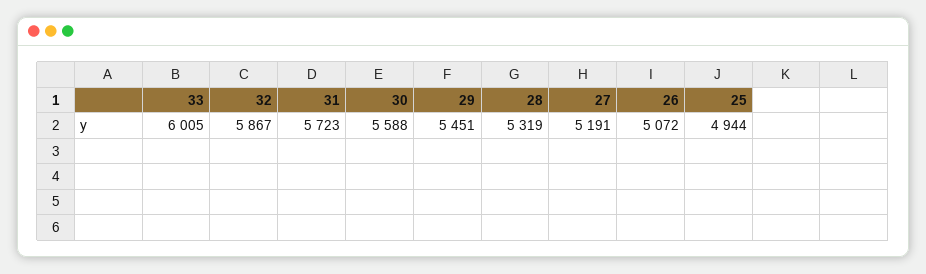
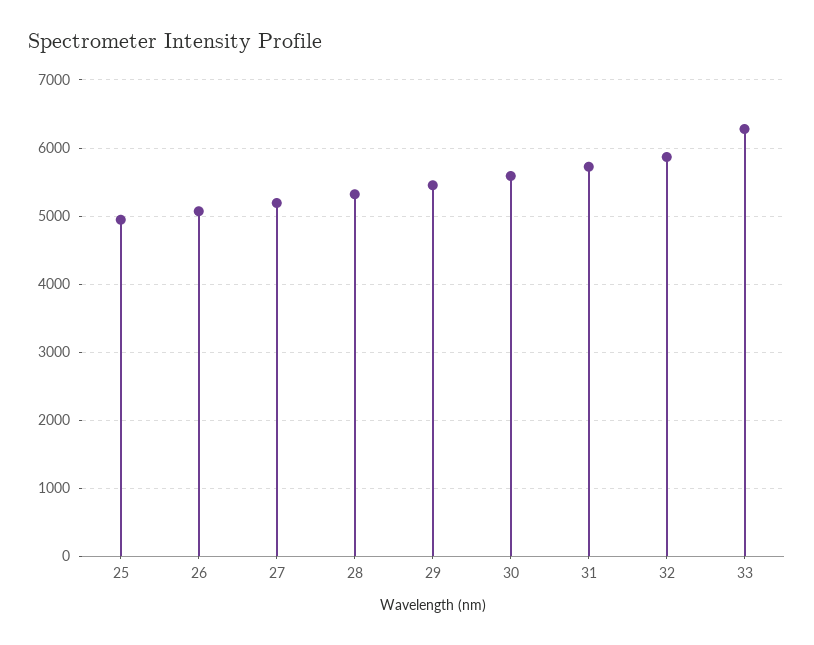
  {
-   "33": 6005,
+   "33": 6300,
    "32": 5867,
    "31": 5723,
    "30": 5588,
    "29": 5451,
    "28": 5319,
    "27": 5191,
    "26": 5072,
    "25": 4944
  }

